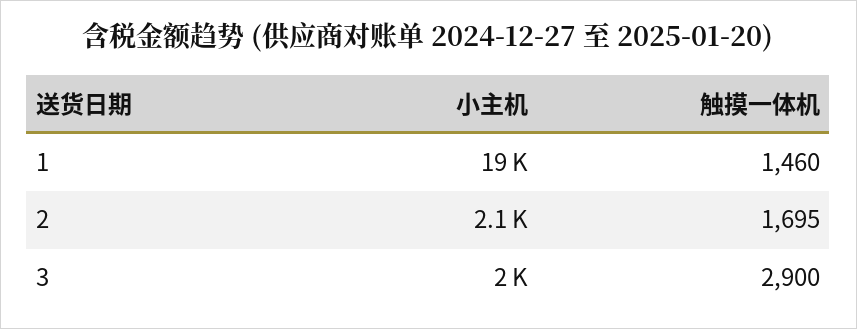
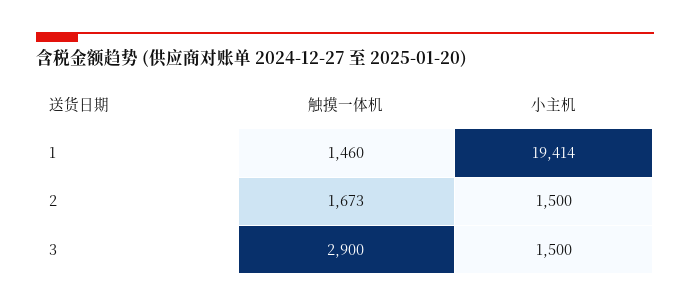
  {
    "小主机": {
      "1": 19414,
-     "2": 2100,
+     "2": 1500,
-     "3": 2000
+     "3": 1500
    },
    "触摸一体机": {
      "1": 1460,
-     "2": 1695,
+     "2": 1673,
      "3": 2900
    }
  }

